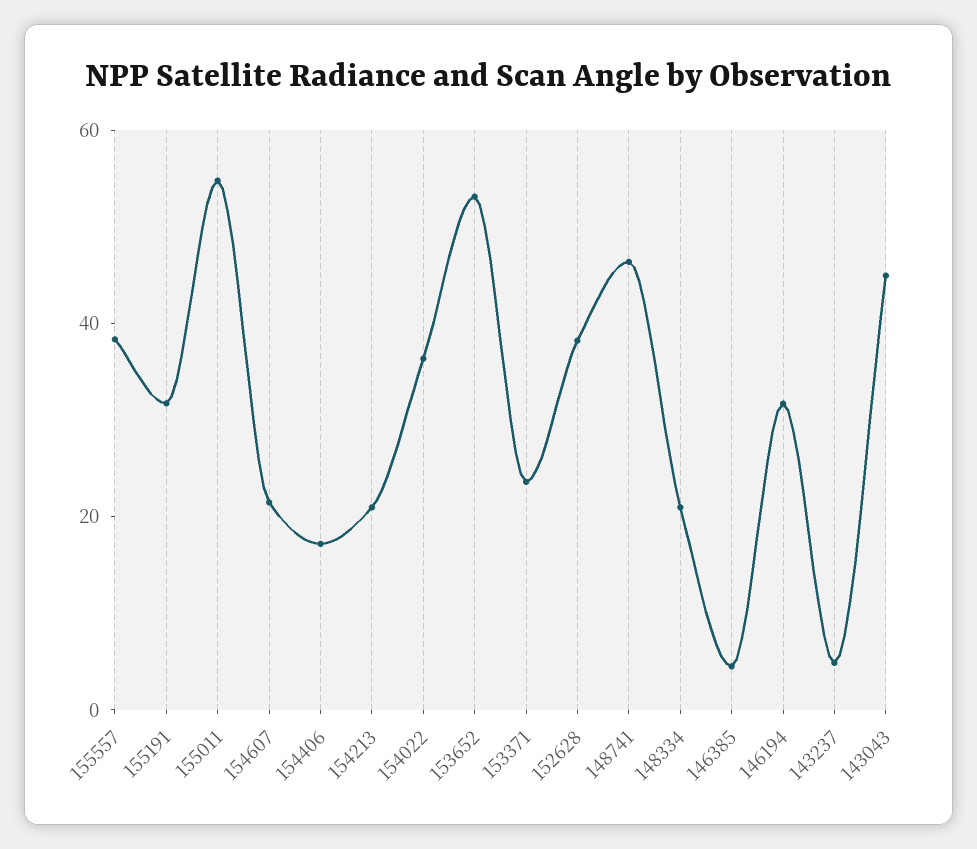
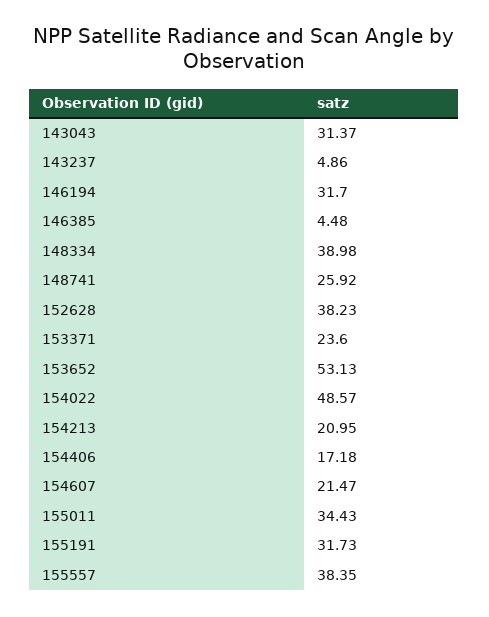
  {
    "155557": 38.35,
    "155191": 31.73,
-   "155011": 55,
+   "155011": 34.43,
    "154607": 21.47,
    "154406": 17.18,
    "154213": 20.95,
-   "154022": 35,
+   "154022": 48.57,
    "153652": 53.13,
    "153371": 23.6,
    "152628": 38.23,
-   "148741": 45,
+   "148741": 25.92,
-   "148334": 20,
+   "148334": 38.98,
    "146385": 4.48,
    "146194": 31.7,
    "143237": 4.86,
-   "143043": 45
+   "143043": 31.37
  }

